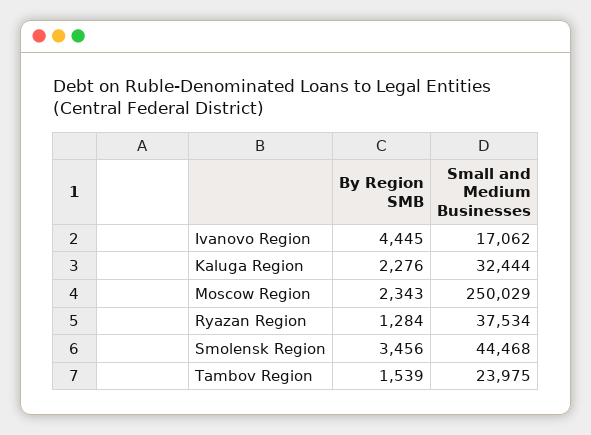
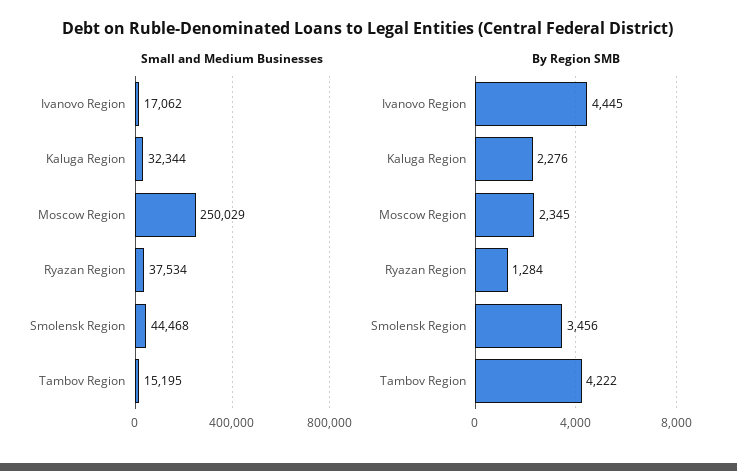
  {
    "By Region SMB": {
      "Ivanovo Region": 4445,
      "Kaluga Region": 2276,
-     "Moscow Region": 2343,
+     "Moscow Region": 2345,
      "Ryazan Region": 1284,
      "Smolensk Region": 3456,
-     "Tambov Region": 1539
+     "Tambov Region": 4222
    },
    "Small and Medium Businesses": {
      "Ivanovo Region": 17062,
-     "Kaluga Region": 32444,
+     "Kaluga Region": 32344,
      "Moscow Region": 250029,
      "Ryazan Region": 37534,
      "Smolensk Region": 44468,
-     "Tambov Region": 23975
+     "Tambov Region": 15195
    }
  }

